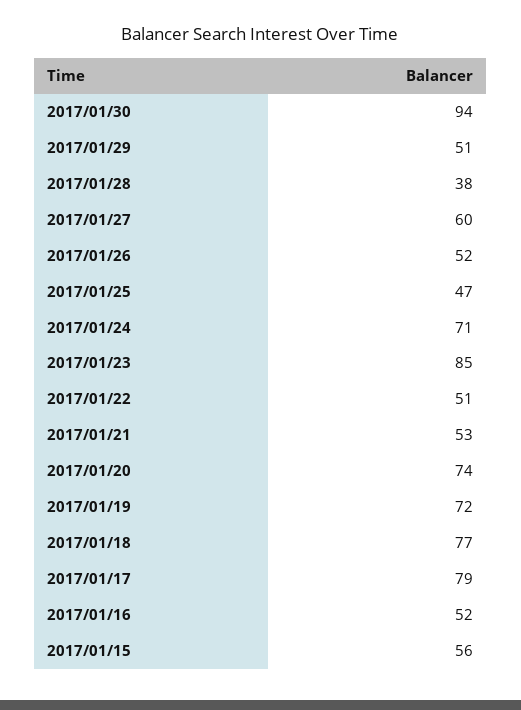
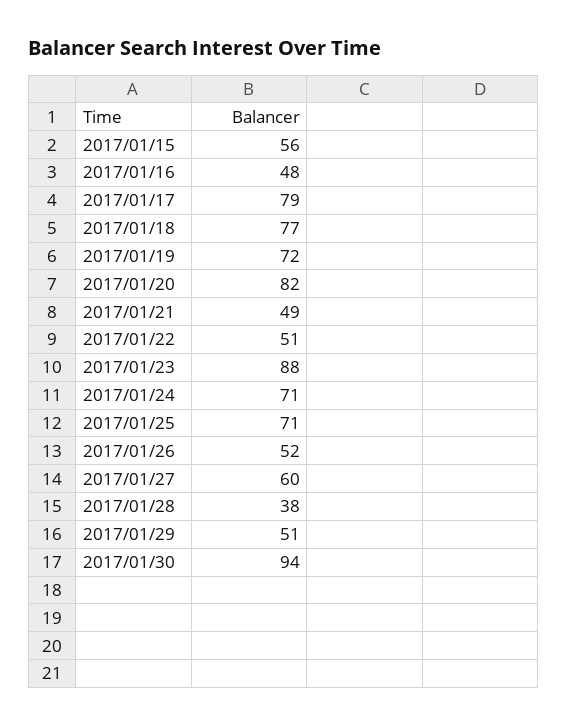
  {
    "2017/01/30": 94,
    "2017/01/29": 51,
    "2017/01/28": 38,
    "2017/01/27": 60,
    "2017/01/26": 52,
-   "2017/01/25": 47,
+   "2017/01/25": 71,
    "2017/01/24": 71,
-   "2017/01/23": 85,
+   "2017/01/23": 88,
    "2017/01/22": 51,
-   "2017/01/21": 53,
+   "2017/01/21": 49,
-   "2017/01/20": 74,
+   "2017/01/20": 82,
    "2017/01/19": 72,
    "2017/01/18": 77,
    "2017/01/17": 79,
-   "2017/01/16": 52,
+   "2017/01/16": 48,
    "2017/01/15": 56
  }

